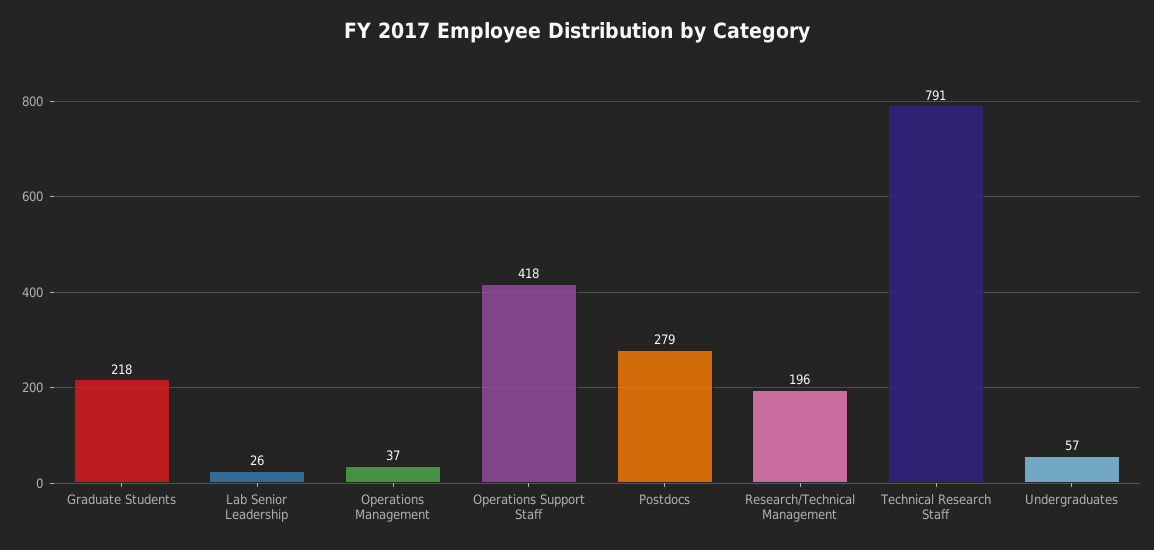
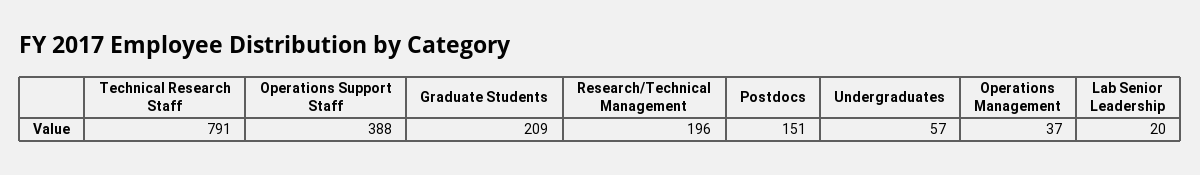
  {
-   "Graduate Students": 218,
+   "Graduate Students": 209,
-   "Lab Senior Leadership": 26,
+   "Lab Senior Leadership": 20,
    "Operations Management": 37,
-   "Operations Support Staff": 418,
+   "Operations Support Staff": 388,
-   "Postdocs": 279,
+   "Postdocs": 151,
    "Research/Technical Management": 196,
    "Technical Research Staff": 791,
    "Undergraduates": 57
  }

